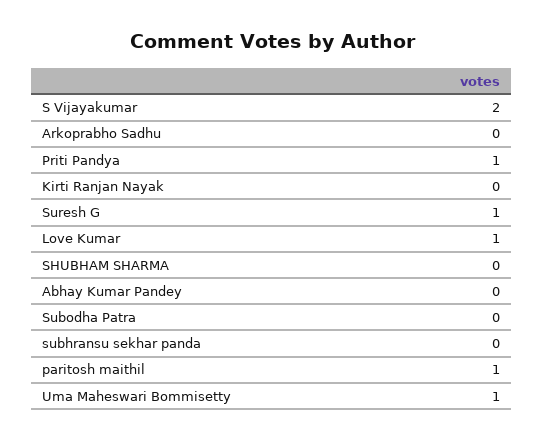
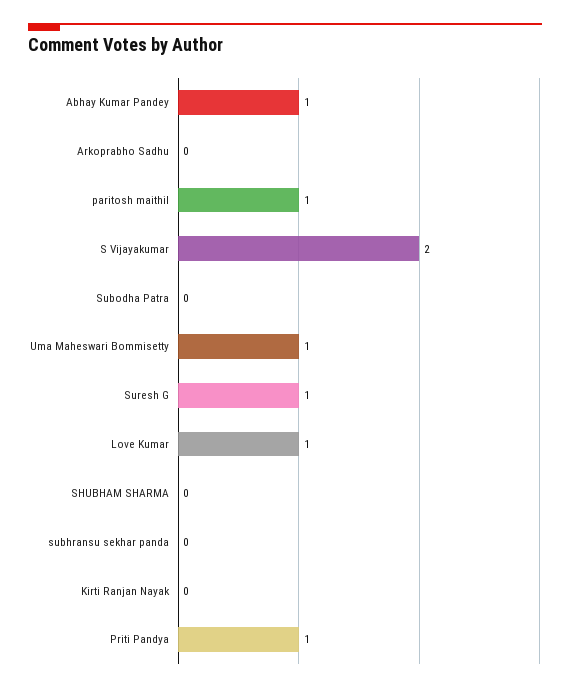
  {
    "S Vijayakumar": 2,
    "Arkoprabho Sadhu": 0,
    "Priti Pandya": 1,
    "Kirti Ranjan Nayak": 0,
    "Suresh G": 1,
    "Love Kumar": 1,
    "SHUBHAM SHARMA": 0,
-   "Abhay Kumar Pandey": 0,
+   "Abhay Kumar Pandey": 1,
    "Subodha Patra": 0,
    "subhransu sekhar panda": 0,
    "paritosh maithil": 1,
    "Uma Maheswari Bommisetty": 1
  }

